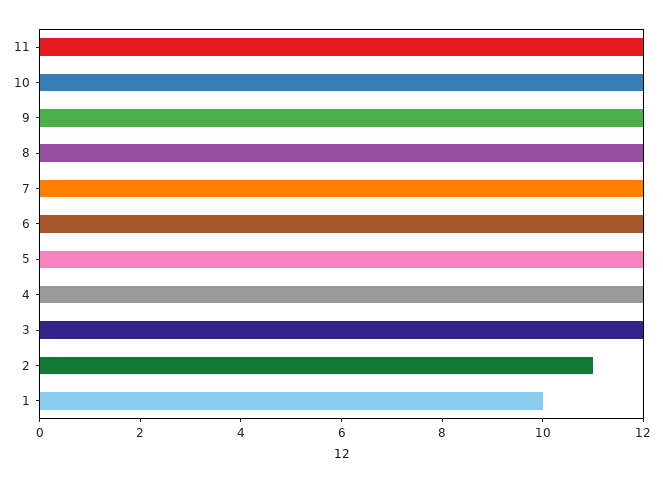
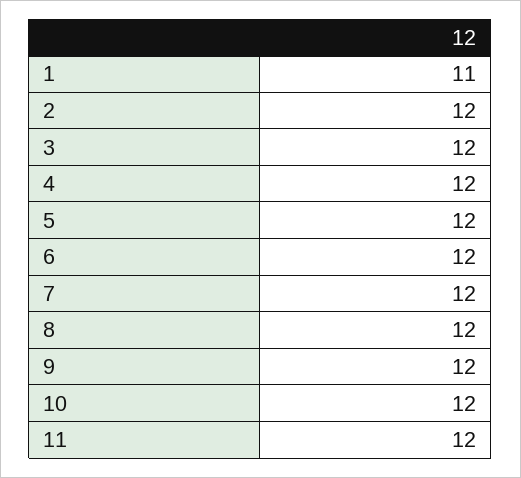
  {
    "11": 12,
    "10": 12,
    "9": 12,
    "8": 12,
    "7": 12,
    "6": 12,
    "5": 12,
    "4": 12,
    "3": 12,
-   "2": 11,
+   "2": 12,
-   "1": 10
+   "1": 11
  }

